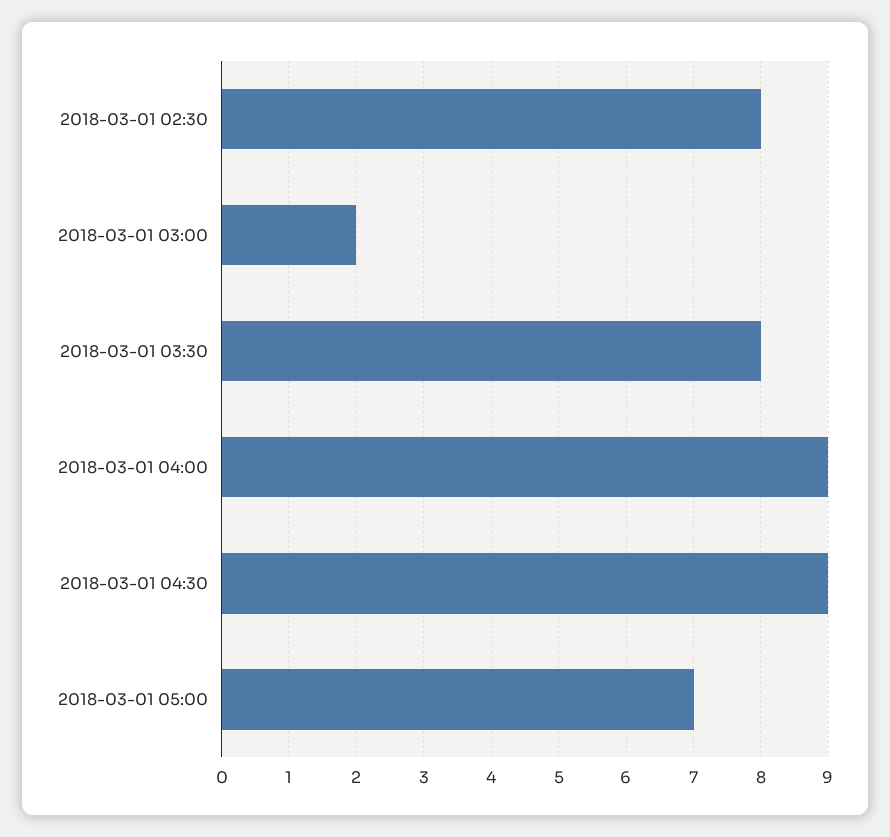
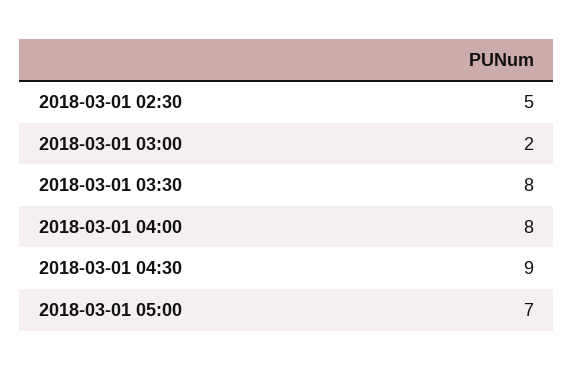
  {
-   "2018-03-01 02:30": 8,
+   "2018-03-01 02:30": 5,
    "2018-03-01 03:00": 2,
    "2018-03-01 03:30": 8,
-   "2018-03-01 04:00": 9,
+   "2018-03-01 04:00": 8,
    "2018-03-01 04:30": 9,
    "2018-03-01 05:00": 7
  }

